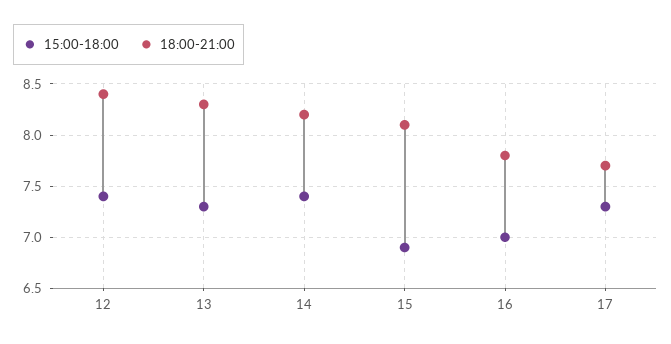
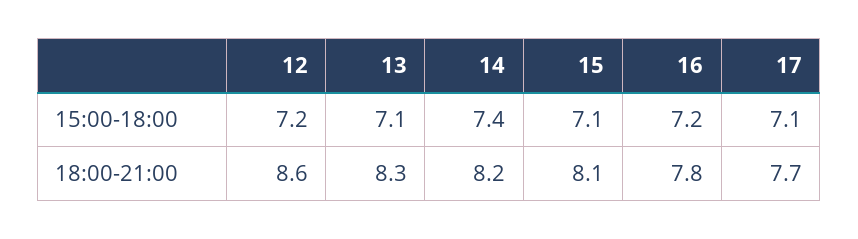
  {
    "15:00-18:00": {
-     "12": 7.4,
+     "12": 7.2,
-     "13": 7.3,
+     "13": 7.1,
      "14": 7.4,
-     "15": 6.9,
+     "15": 7.1,
-     "16": 7,
+     "16": 7.2,
-     "17": 7.3
+     "17": 7.1
    },
    "18:00-21:00": {
-     "12": 8.4,
+     "12": 8.6,
      "13": 8.3,
      "14": 8.2,
      "15": 8.1,
      "16": 7.8,
      "17": 7.7
    }
  }

